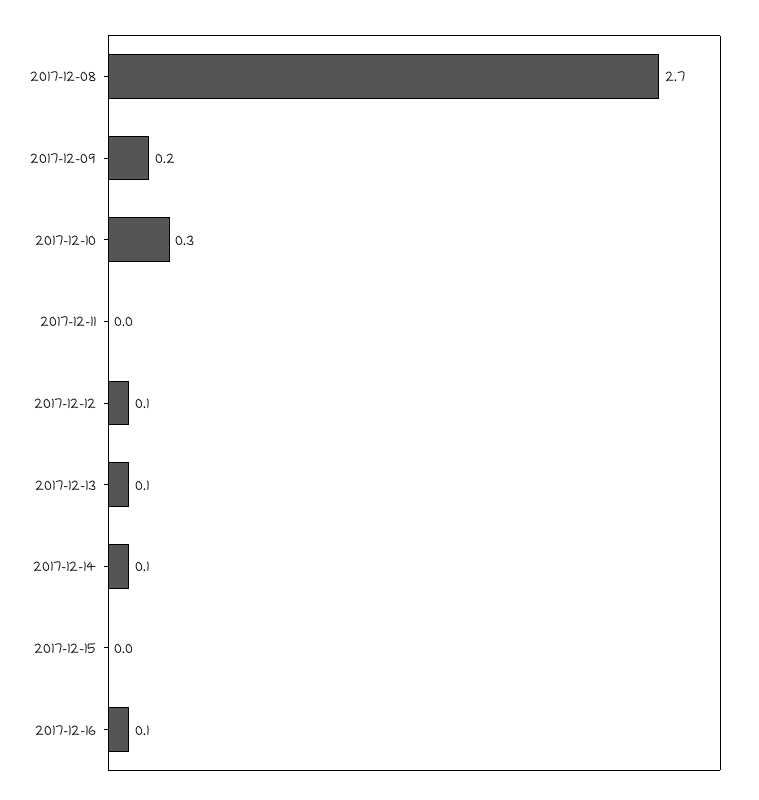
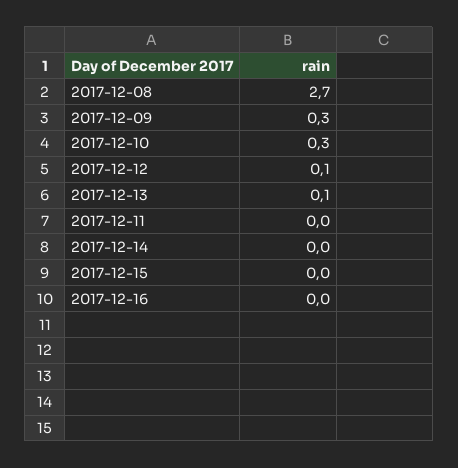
  {
    "2017-12-08": 2.7,
-   "2017-12-09": 0.2,
+   "2017-12-09": 0.3,
    "2017-12-10": 0.3,
    "2017-12-11": 0,
    "2017-12-12": 0.1,
    "2017-12-13": 0.1,
-   "2017-12-14": 0.1,
+   "2017-12-14": 0,
    "2017-12-15": 0,
-   "2017-12-16": 0.1
+   "2017-12-16": 0
  }

